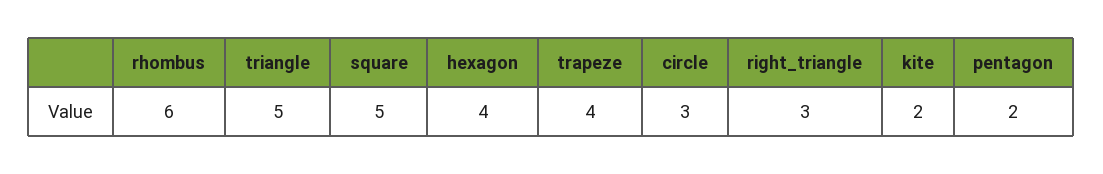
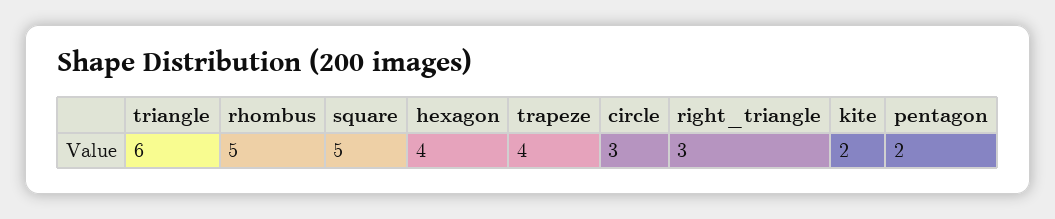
  {
-   "rhombus": 6,
+   "rhombus": 5,
-   "triangle": 5,
+   "triangle": 6,
    "square": 5,
    "hexagon": 4,
    "trapeze": 4,
    "circle": 3,
    "right_triangle": 3,
    "kite": 2,
    "pentagon": 2
  }

